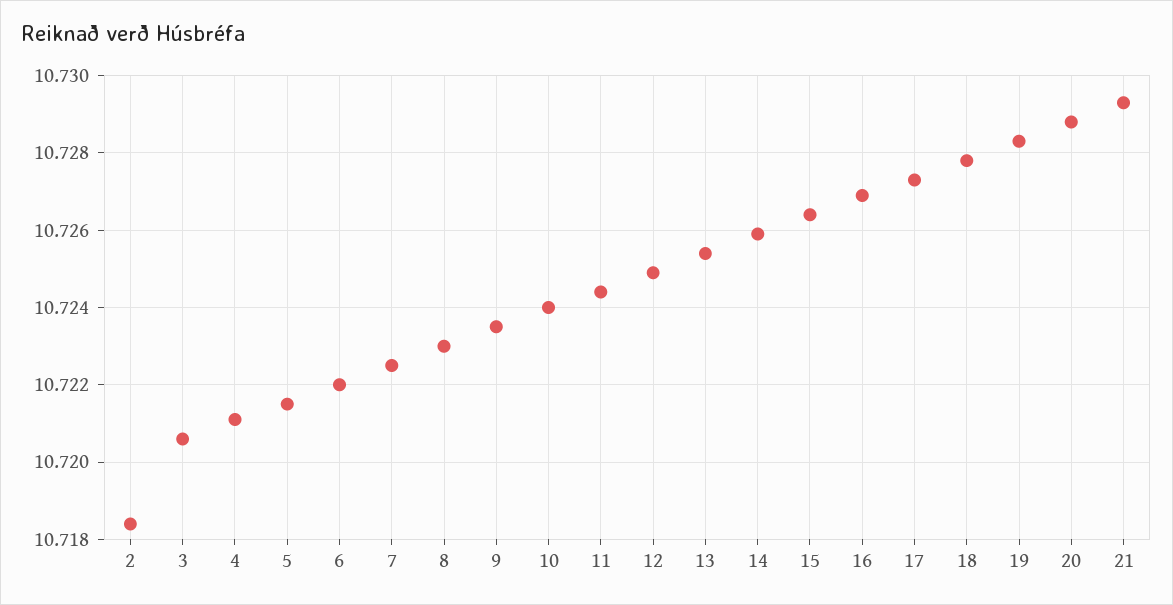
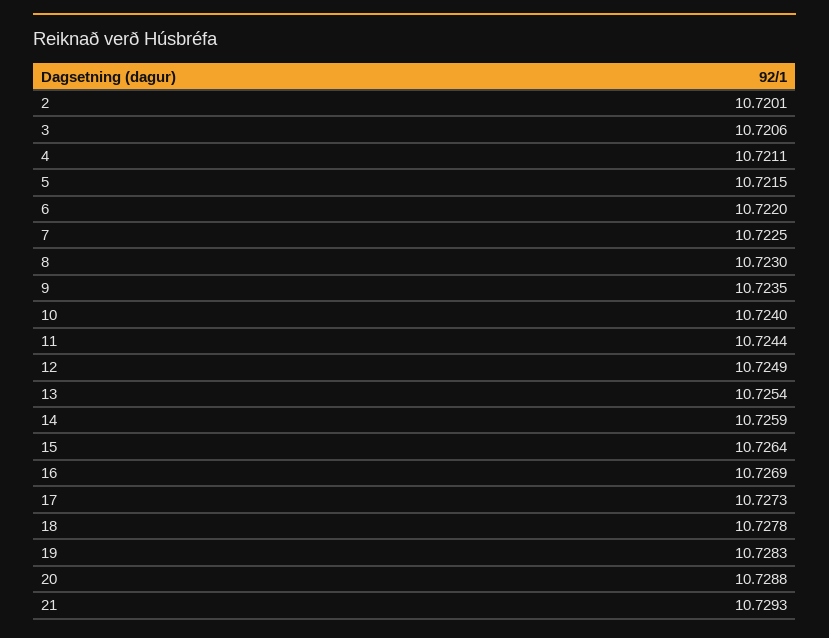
  {
-   "2": 10.7185,
+   "2": 10.7201,
    "3": 10.7206,
    "4": 10.7211,
    "5": 10.7215,
    "6": 10.722,
    "7": 10.7225,
    "8": 10.723,
    "9": 10.7235,
    "10": 10.724,
    "11": 10.7244,
    "12": 10.7249,
    "13": 10.7254,
    "14": 10.7259,
    "15": 10.7264,
    "16": 10.7269,
    "17": 10.7273,
    "18": 10.7278,
    "19": 10.7283,
    "20": 10.7288,
    "21": 10.7293
  }

